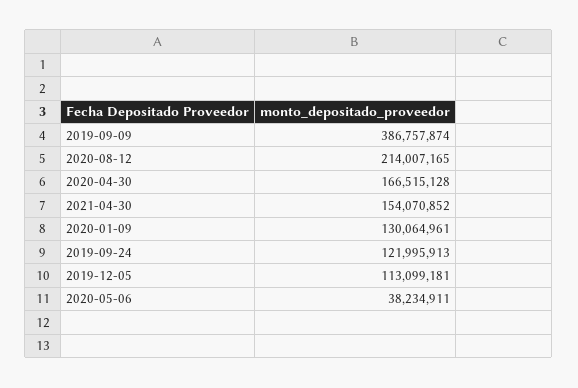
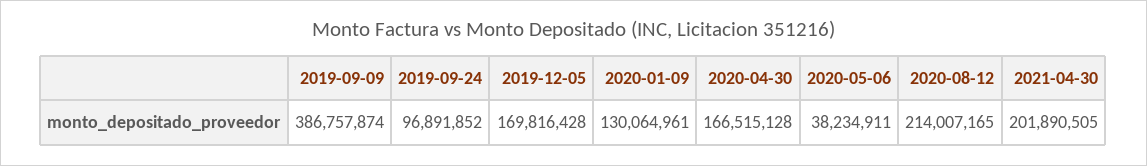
  {
    "2019-09-09": 386757874,
    "2020-08-12": 214007165,
    "2020-04-30": 166515128,
-   "2021-04-30": 154070852,
+   "2021-04-30": 201890505,
    "2020-01-09": 130064961,
-   "2019-09-24": 121995913,
+   "2019-09-24": 96891852,
-   "2019-12-05": 113099181,
+   "2019-12-05": 169816428,
    "2020-05-06": 38234911
  }

